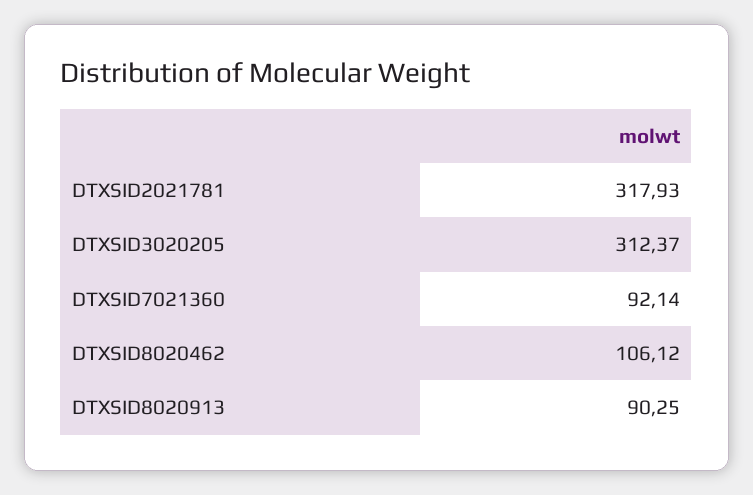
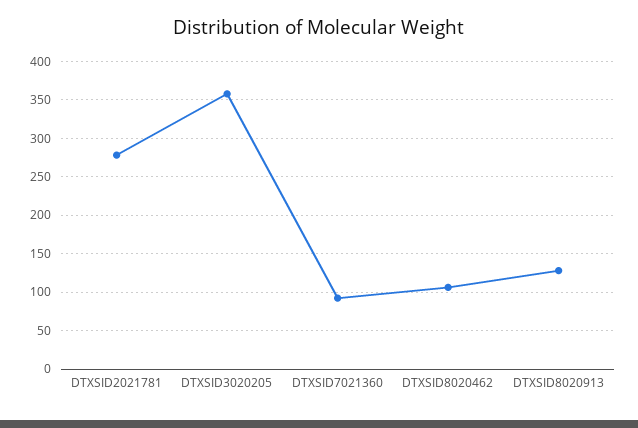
  {
-   "DTXSID2021781": 317.93,
+   "DTXSID2021781": 280,
-   "DTXSID3020205": 312.37,
+   "DTXSID3020205": 360,
    "DTXSID7021360": 92.14,
    "DTXSID8020462": 106.12,
-   "DTXSID8020913": 90.25
+   "DTXSID8020913": 130
  }

